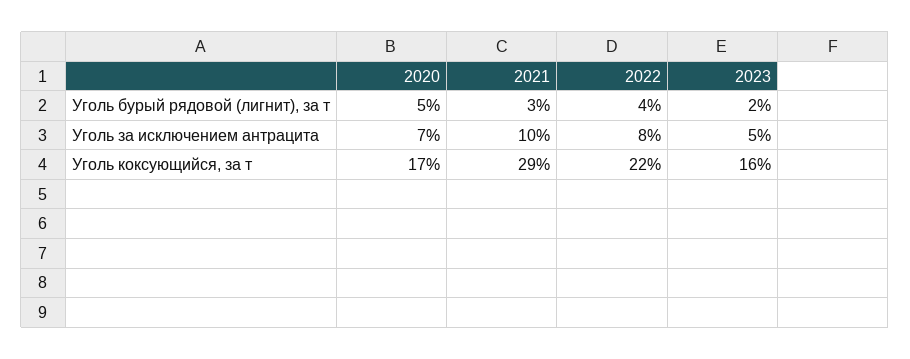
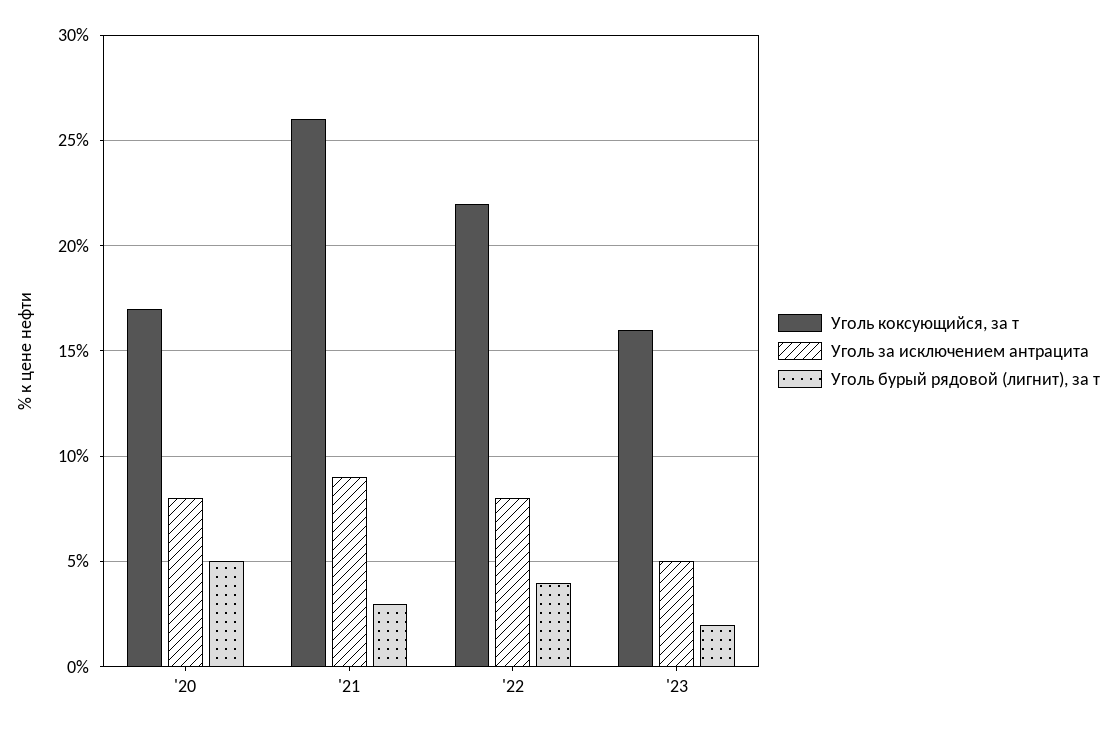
  {
    "Уголь бурый рядовой (лигнит), за т": {
      "2020": 5,
      "2021": 3,
      "2022": 4,
      "2023": 2
    },
    "Уголь за исключением антрацита": {
-     "2020": 7,
+     "2020": 8,
-     "2021": 10,
+     "2021": 9,
      "2022": 8,
      "2023": 5
    },
    "Уголь коксующийся, за т": {
      "2020": 17,
-     "2021": 29,
+     "2021": 26,
      "2022": 22,
      "2023": 16
    }
  }

